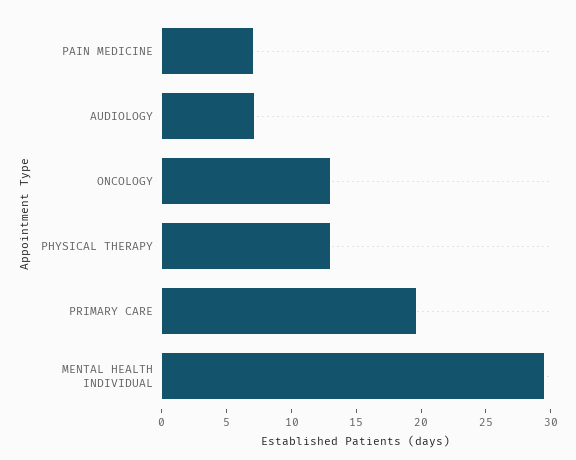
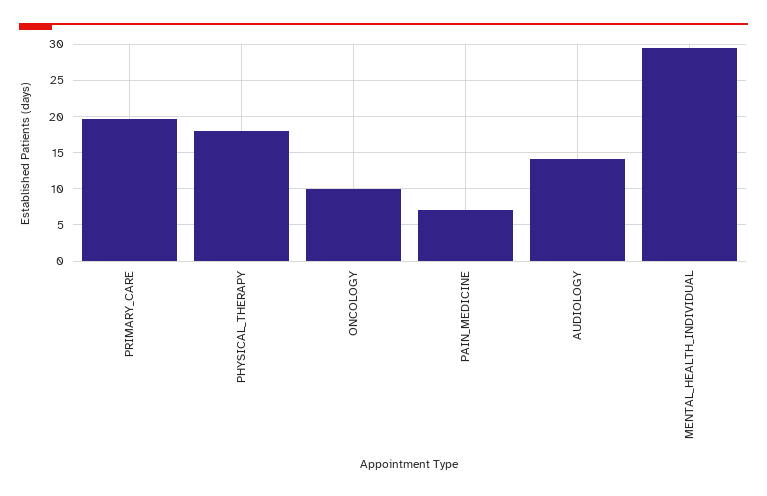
  {
    "PAIN MEDICINE": 7,
-   "AUDIOLOGY": 7,
+   "AUDIOLOGY": 14,
-   "ONCOLOGY": 13,
+   "ONCOLOGY": 10,
-   "PHYSICAL THERAPY": 13,
+   "PHYSICAL THERAPY": 18,
    "PRIMARY CARE": 20,
    "MENTAL HEALTH INDIVIDUAL": 30
  }

